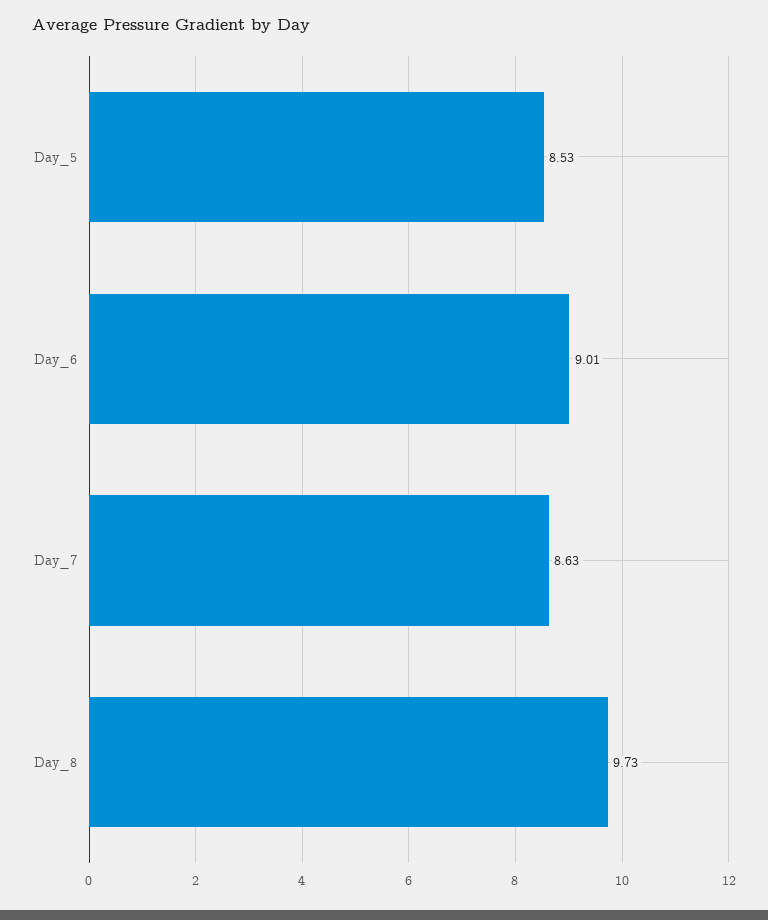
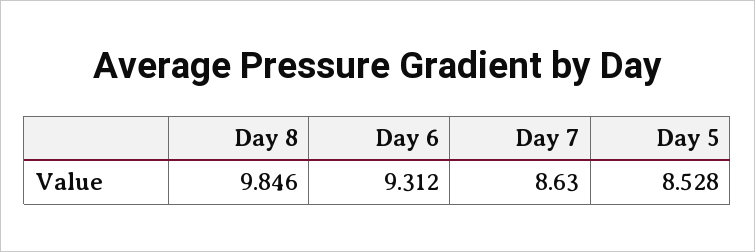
  {
    "Day_5": 8.528,
-   "Day_6": 9.01,
+   "Day_6": 9.312,
    "Day_7": 8.63,
-   "Day_8": 9.73
+   "Day_8": 9.846
  }

